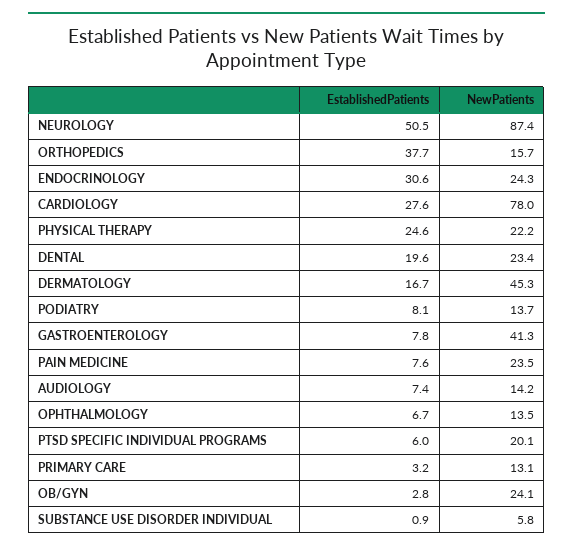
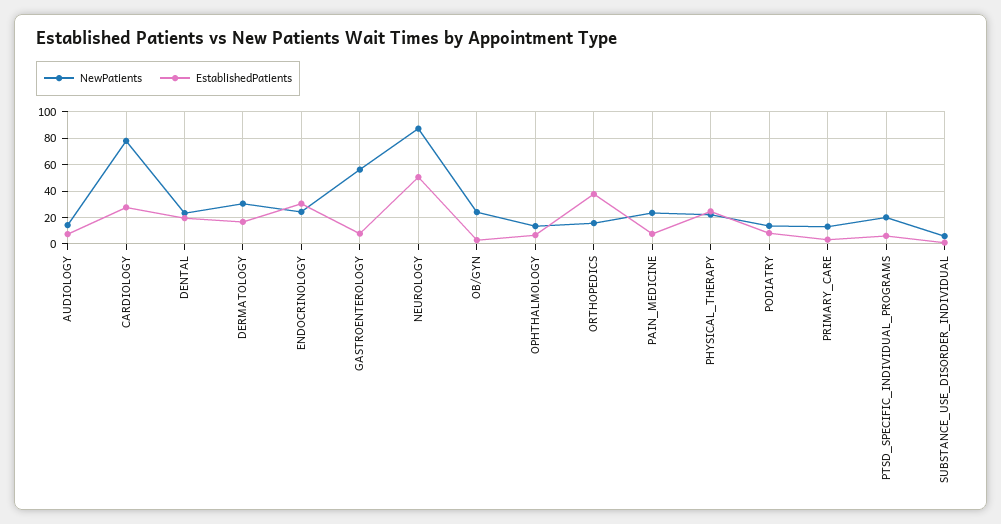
  {
    "EstablishedPatients": {
      "NEUROLOGY": 50.5,
      "ORTHOPEDICS": 37.7,
      "ENDOCRINOLOGY": 30.6,
      "CARDIOLOGY": 27.6,
      "PHYSICAL THERAPY": 24.6,
      "DENTAL": 19.6,
      "DERMATOLOGY": 16.7,
      "PODIATRY": 8.1,
      "GASTROENTEROLOGY": 7.8,
      "PAIN MEDICINE": 7.6,
      "AUDIOLOGY": 7.4,
      "OPHTHALMOLOGY": 6.7,
      "PTSD SPECIFIC INDIVIDUAL PROGRAMS": 6,
      "PRIMARY CARE": 3.2,
      "OB/GYN": 2.8,
      "SUBSTANCE USE DISORDER INDIVIDUAL": 0.9
    },
    "NewPatients": {
      "NEUROLOGY": 87.4,
      "ORTHOPEDICS": 15.7,
      "ENDOCRINOLOGY": 24.3,
      "CARDIOLOGY": 78,
      "PHYSICAL THERAPY": 22.2,
      "DENTAL": 23.4,
-     "DERMATOLOGY": 45.3,
+     "DERMATOLOGY": 30,
      "PODIATRY": 13.7,
-     "GASTROENTEROLOGY": 41.3,
+     "GASTROENTEROLOGY": 55,
      "PAIN MEDICINE": 23.5,
      "AUDIOLOGY": 14.2,
      "OPHTHALMOLOGY": 13.5,
      "PTSD SPECIFIC INDIVIDUAL PROGRAMS": 20.1,
      "PRIMARY CARE": 13.1,
      "OB/GYN": 24.1,
      "SUBSTANCE USE DISORDER INDIVIDUAL": 5.8
    }
  }

